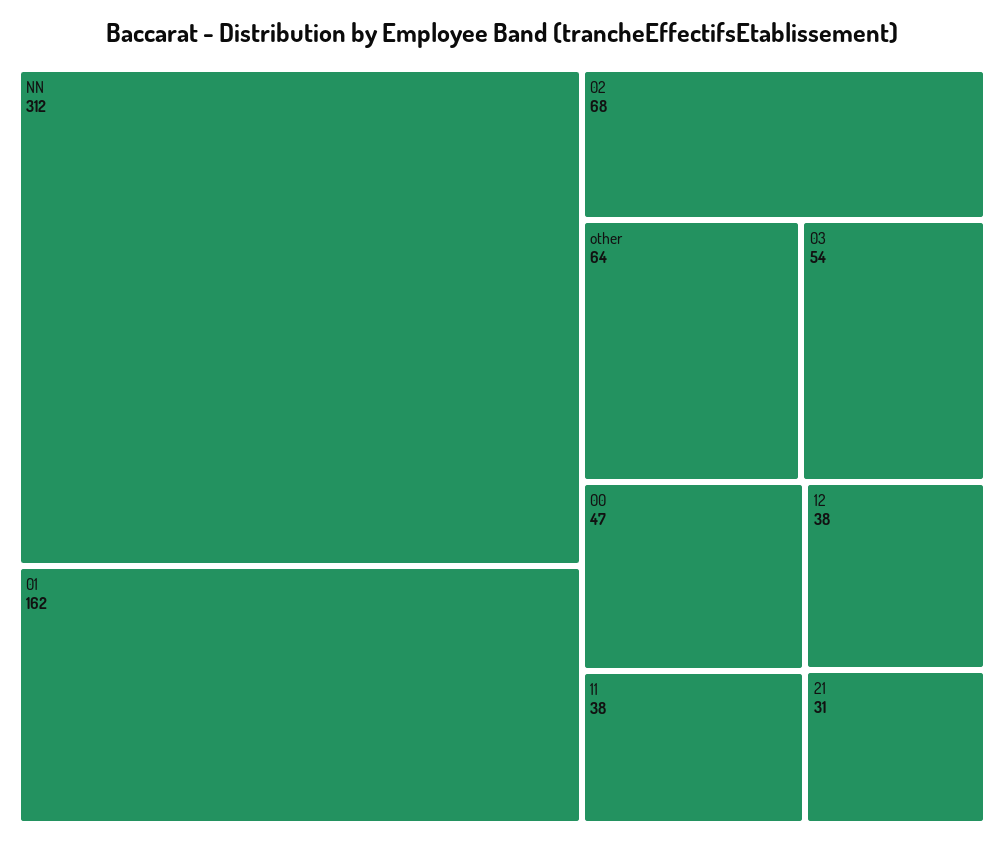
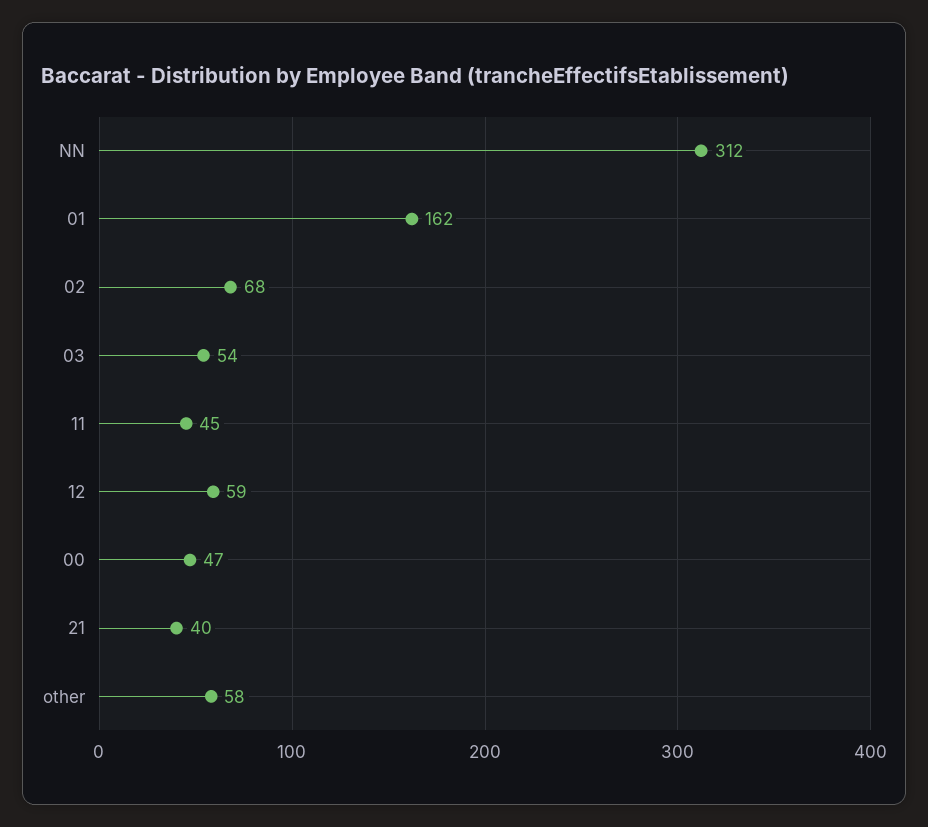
  {
    "NN": 312,
    "01": 162,
    "02": 68,
-   "other": 64,
+   "other": 58,
    "03": 54,
    "00": 47,
-   "11": 38,
+   "11": 45,
-   "12": 38,
+   "12": 59,
-   "21": 31
+   "21": 40
  }

